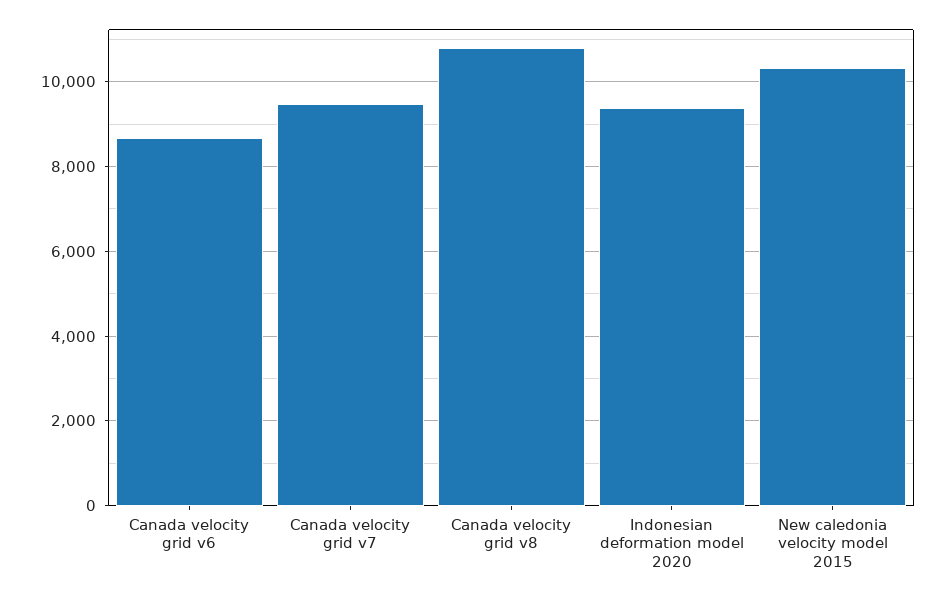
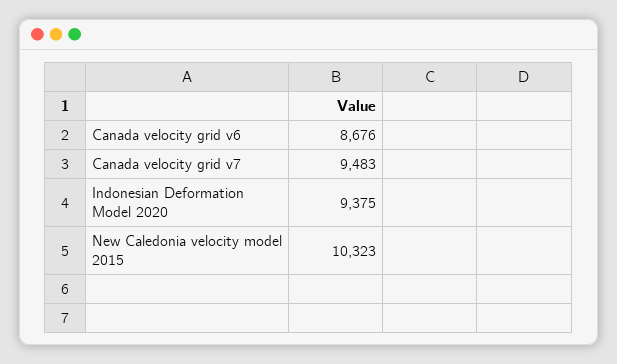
  {
    "Canada velocity grid v6": 8676,
    "Canada velocity grid v7": 9483,
-   "Canada velocity grid v8": 10800,
    "Indonesian deformation model 2020": 9375,
    "New caledonia velocity model 2015": 10323
  }

